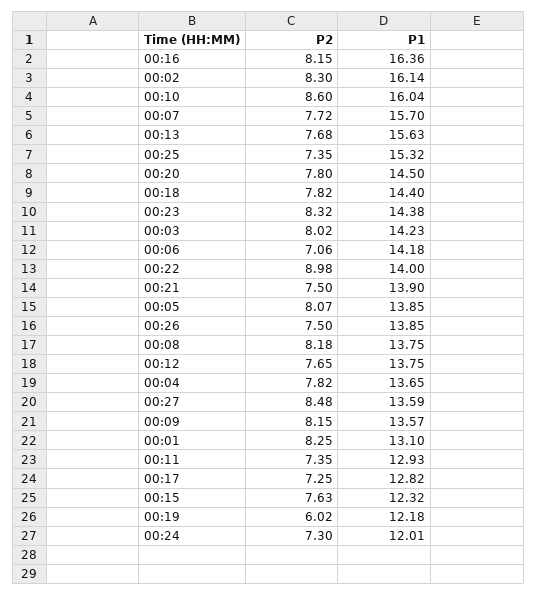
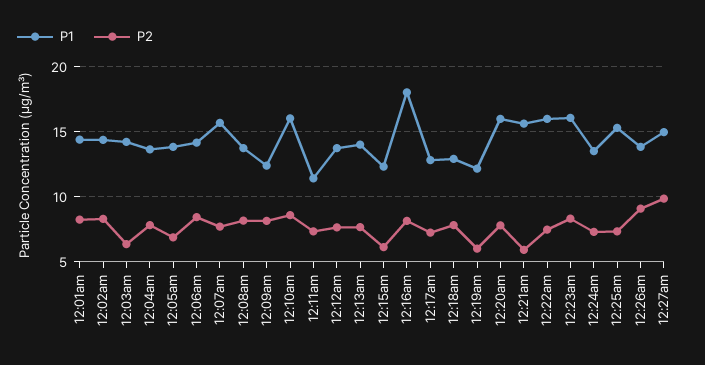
  {
    "P2": {
      "00:16": 8.15,
      "00:02": 8.3,
      "00:10": 8.6,
      "00:07": 7.72,
      "00:13": 7.68,
      "00:25": 7.35,
      "00:20": 7.8,
      "00:18": 7.82,
      "00:23": 8.32,
-     "00:03": 8.02,
+     "00:03": 6.5,
-     "00:06": 7.06,
+     "00:06": 8.5,
-     "00:22": 8.98,
+     "00:22": 7.5,
-     "00:21": 7.5,
+     "00:21": 6,
-     "00:05": 8.07,
+     "00:05": 7,
-     "00:26": 7.5,
+     "00:26": 9,
      "00:08": 8.18,
      "00:12": 7.65,
      "00:04": 7.82,
-     "00:27": 8.48,
+     "00:27": 10,
      "00:09": 8.15,
      "00:01": 8.25,
      "00:11": 7.35,
      "00:17": 7.25,
-     "00:15": 7.63,
+     "00:15": 6,
      "00:19": 6.02,
      "00:24": 7.3
    },
    "P1": {
-     "00:16": 16.36,
+     "00:16": 18,
-     "00:02": 16.14,
+     "00:02": 14.5,
      "00:10": 16.04,
      "00:07": 15.7,
-     "00:13": 15.63,
+     "00:13": 14,
      "00:25": 15.32,
-     "00:20": 14.5,
+     "00:20": 16,
-     "00:18": 14.4,
+     "00:18": 13,
-     "00:23": 14.38,
+     "00:23": 16,
      "00:03": 14.23,
      "00:06": 14.18,
-     "00:22": 14,
+     "00:22": 16,
-     "00:21": 13.9,
+     "00:21": 15.5,
      "00:05": 13.85,
      "00:26": 13.85,
      "00:08": 13.75,
      "00:12": 13.75,
      "00:04": 13.65,
-     "00:27": 13.59,
+     "00:27": 15,
-     "00:09": 13.57,
+     "00:09": 12.5,
-     "00:01": 13.1,
+     "00:01": 14.5,
-     "00:11": 12.93,
+     "00:11": 11.5,
      "00:17": 12.82,
      "00:15": 12.32,
      "00:19": 12.18,
-     "00:24": 12.01
+     "00:24": 13.5
    }
  }

